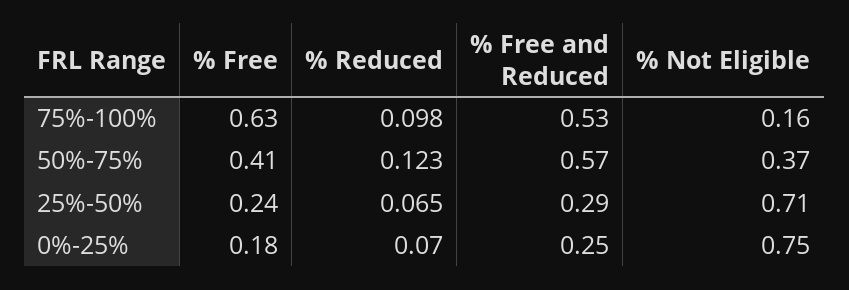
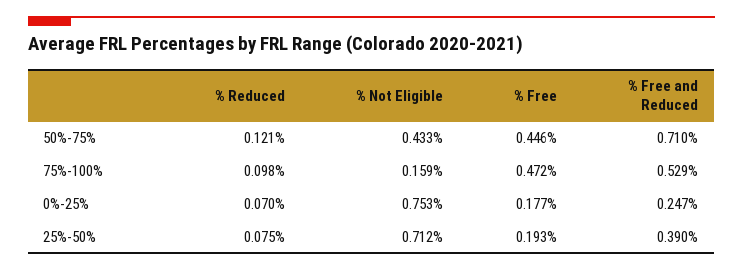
  {
    "% Free": {
-     "75%-100%": 0.63,
+     "75%-100%": 0.472,
-     "50%-75%": 0.41,
+     "50%-75%": 0.446,
-     "25%-50%": 0.24,
+     "25%-50%": 0.193,
      "0%-25%": 0.177
    },
    "% Reduced": {
      "75%-100%": 0.098,
-     "50%-75%": 0.123,
+     "50%-75%": 0.121,
-     "25%-50%": 0.065,
+     "25%-50%": 0.075,
      "0%-25%": 0.07
    },
    "% Free and Reduced": {
      "75%-100%": 0.529,
-     "50%-75%": 0.57,
+     "50%-75%": 0.71,
-     "25%-50%": 0.29,
+     "25%-50%": 0.39,
      "0%-25%": 0.247
    },
    "% Not Eligible": {
      "75%-100%": 0.159,
-     "50%-75%": 0.37,
+     "50%-75%": 0.433,
      "25%-50%": 0.712,
      "0%-25%": 0.753
    }
  }

